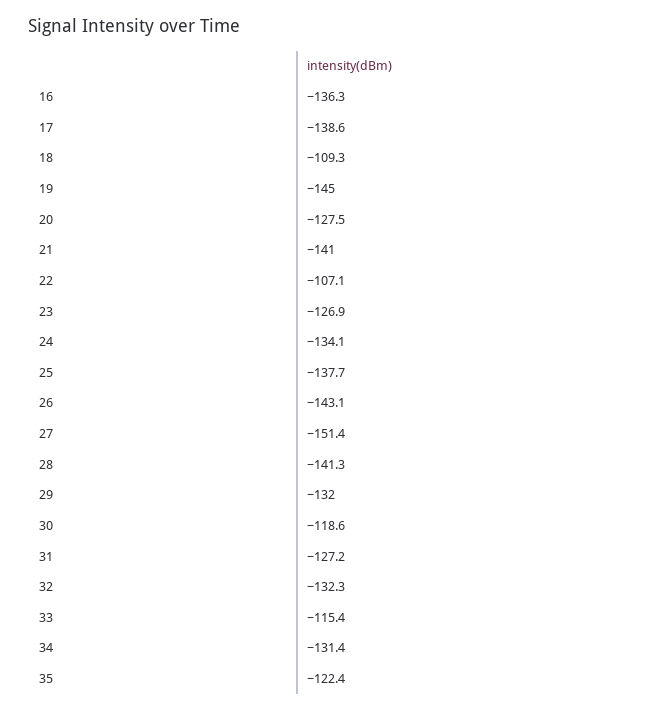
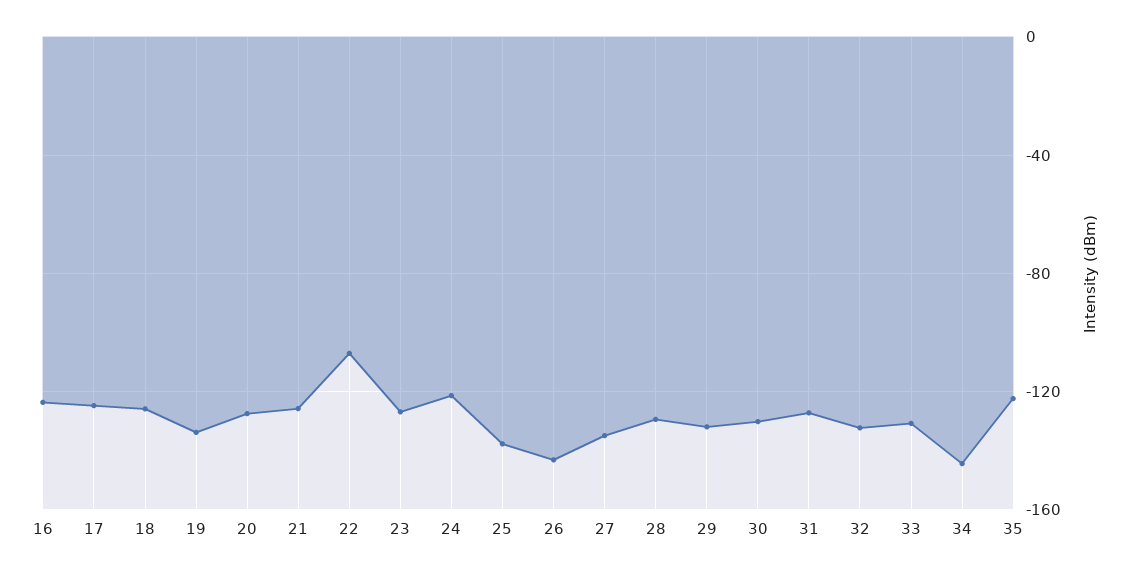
  {
-   "16": -136.3,
+   "16": -125,
-   "17": -138.6,
+   "17": -125,
-   "18": -109.3,
+   "18": -125,
-   "19": -145,
+   "19": -135,
    "20": -127.5,
-   "21": -141,
+   "21": -125,
    "22": -107.1,
    "23": -126.9,
-   "24": -134.1,
+   "24": -120,
    "25": -137.7,
    "26": -143.1,
-   "27": -151.4,
+   "27": -135,
-   "28": -141.3,
+   "28": -130,
    "29": -132,
-   "30": -118.6,
+   "30": -130,
    "31": -127.2,
    "32": -132.3,
-   "33": -115.4,
+   "33": -130,
-   "34": -131.4,
+   "34": -145,
    "35": -122.4
  }

